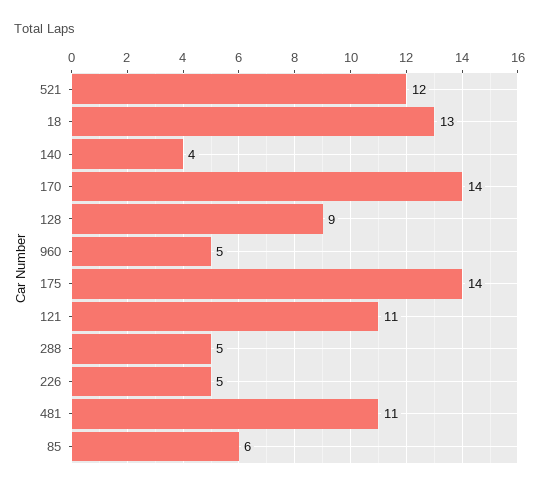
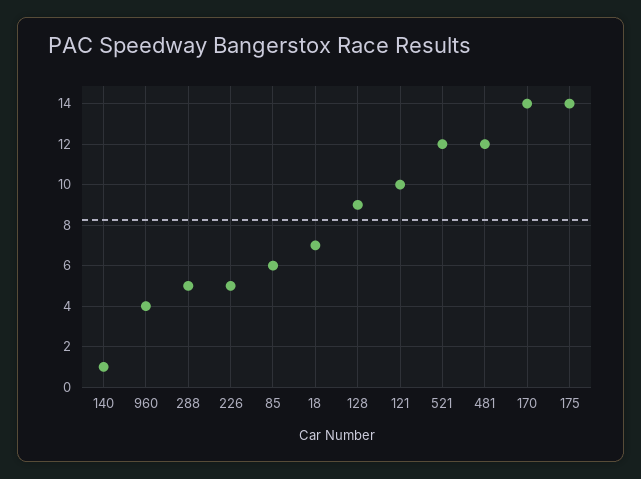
  {
    "521": 12,
-   "18": 13,
+   "18": 7,
-   "140": 4,
+   "140": 1,
    "170": 14,
    "128": 9,
-   "960": 5,
+   "960": 4,
    "175": 14,
-   "121": 11,
+   "121": 10,
    "288": 5,
    "226": 5,
-   "481": 11,
+   "481": 12,
    "85": 6
  }

